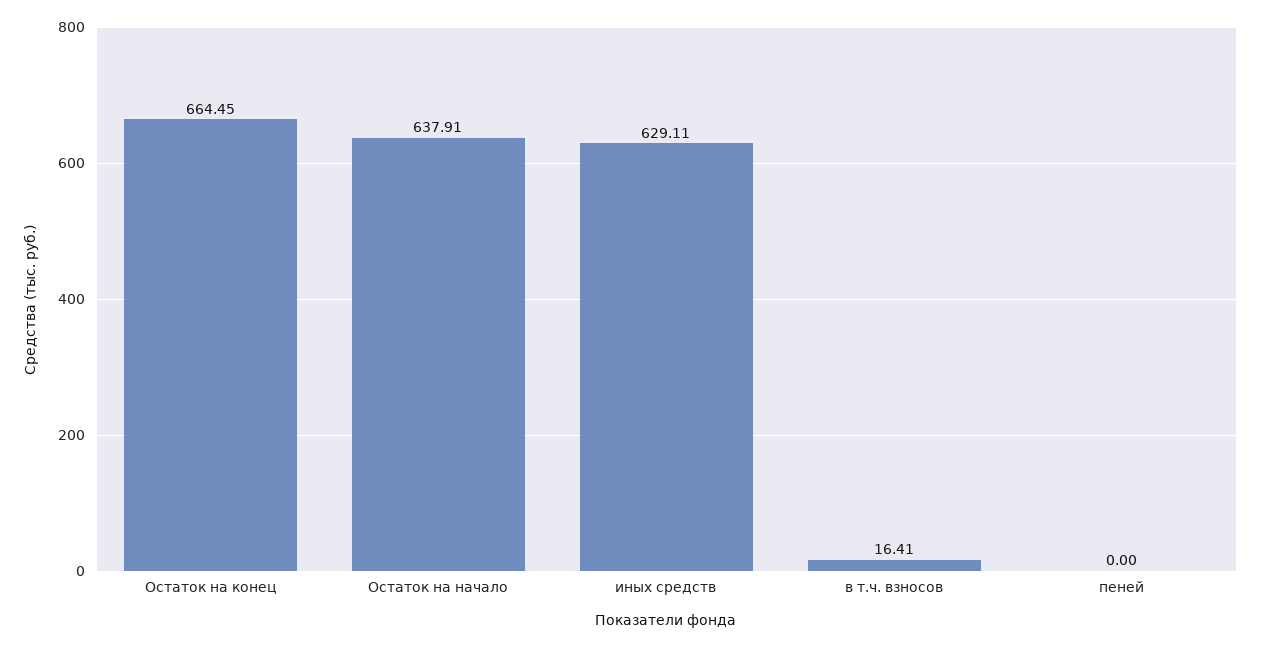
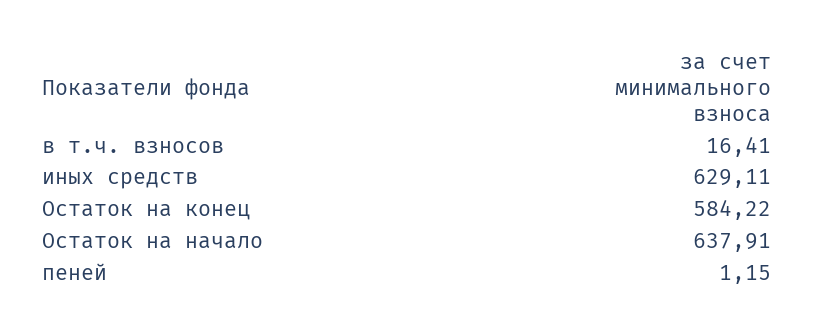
  {
-   "Остаток на конец": 664.45,
+   "Остаток на конец": 584.22,
    "Остаток на начало": 637.91,
    "иных средств": 629.11,
    "в т.ч. взносов": 16.41,
-   "пеней": 0
+   "пеней": 1.15
  }

